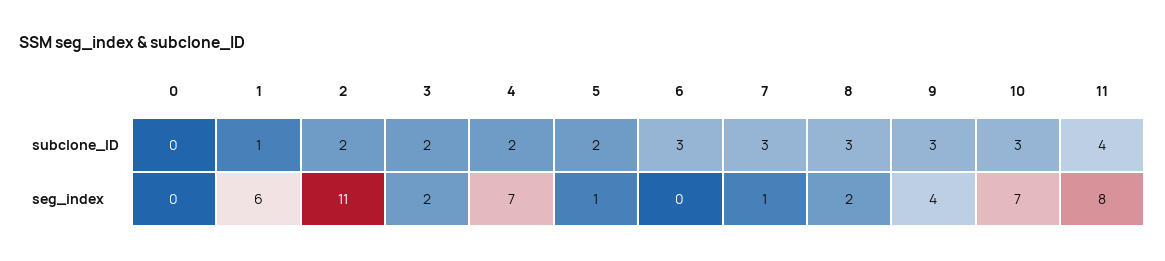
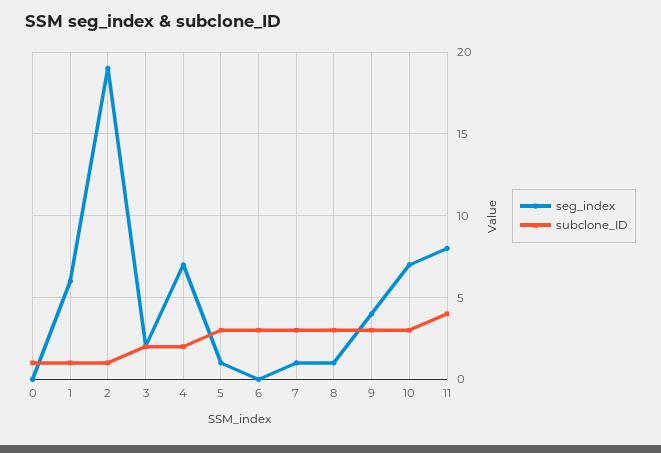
  {
    "subclone_ID": {
-     "0": 0,
+     "0": 1,
      "1": 1,
-     "2": 2,
+     "2": 1,
      "3": 2,
      "4": 2,
-     "5": 2,
+     "5": 3,
      "6": 3,
      "7": 3,
      "8": 3,
      "9": 3,
      "10": 3,
      "11": 4
    },
    "seg_index": {
      "0": 0,
      "1": 6,
-     "2": 11,
+     "2": 19,
      "3": 2,
      "4": 7,
      "5": 1,
      "6": 0,
      "7": 1,
-     "8": 2,
+     "8": 1,
      "9": 4,
      "10": 7,
      "11": 8
    }
  }

